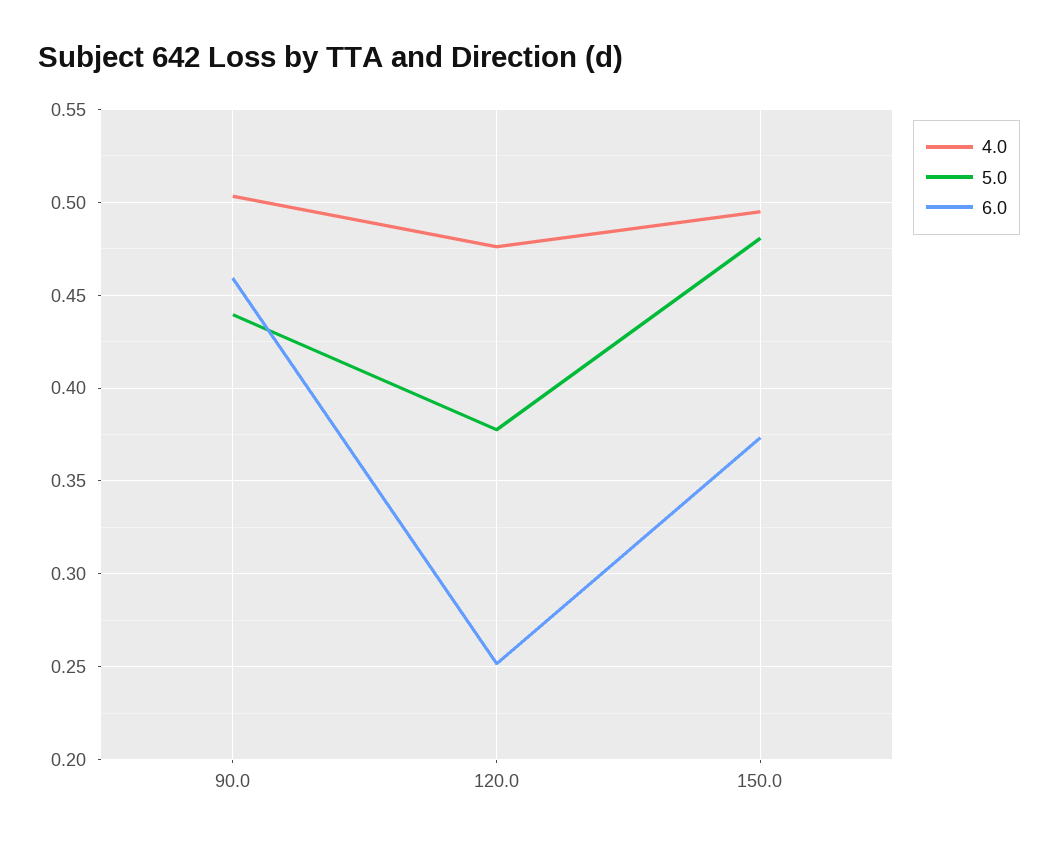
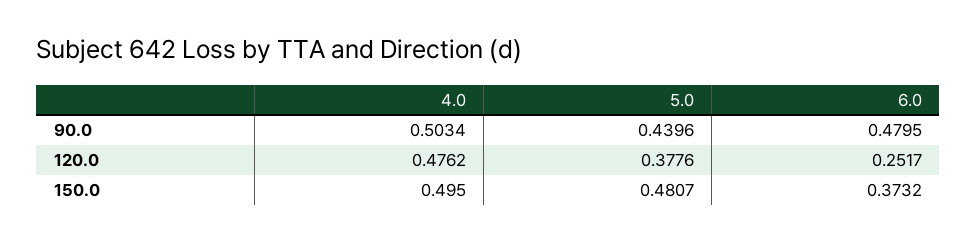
  {
    "4.0": {
      "90.0": 0.5034,
      "120.0": 0.4762,
      "150.0": 0.495
    },
    "5.0": {
      "90.0": 0.4396,
      "120.0": 0.3776,
      "150.0": 0.4807
    },
    "6.0": {
-     "90.0": 0.46,
+     "90.0": 0.4795,
      "120.0": 0.2517,
      "150.0": 0.3732
    }
  }

